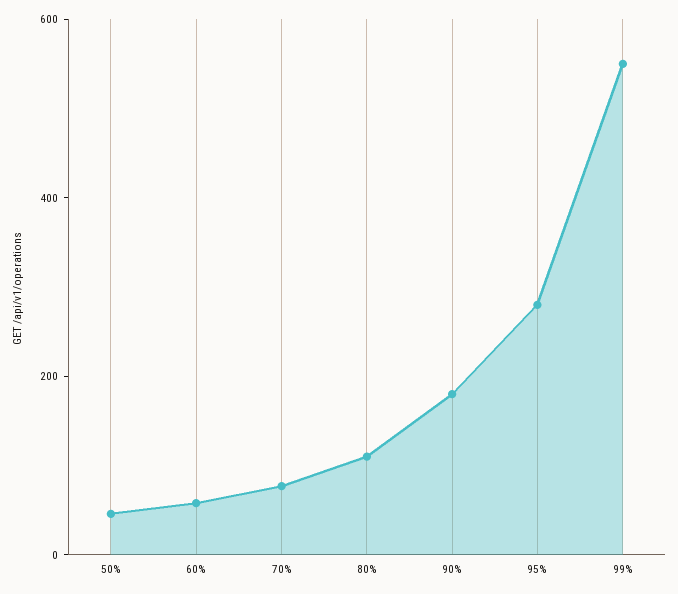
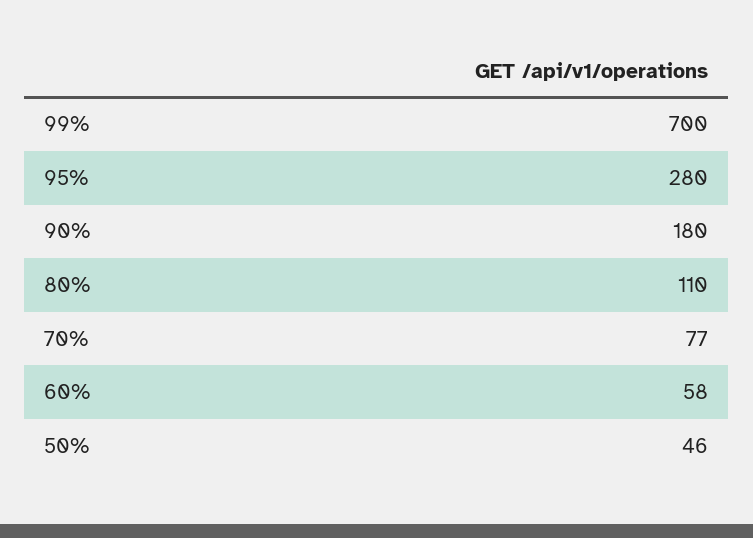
  {
    "50%": 46,
    "60%": 58,
    "70%": 77,
    "80%": 110,
    "90%": 180,
    "95%": 280,
-   "99%": 550
+   "99%": 700
  }

